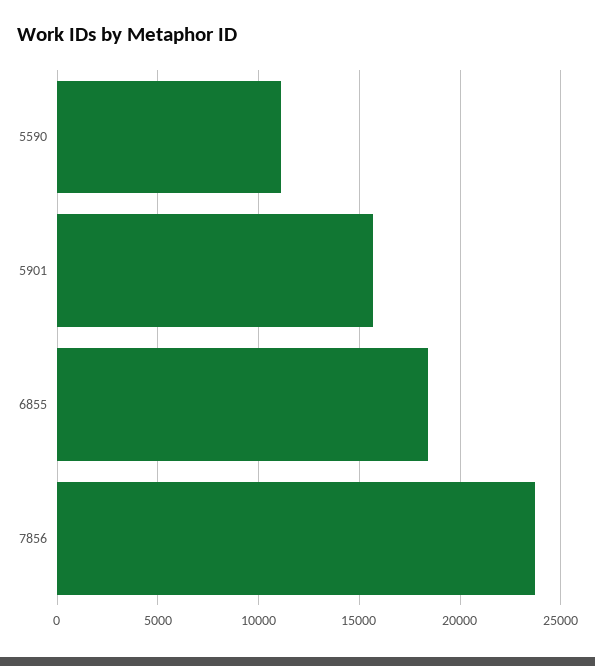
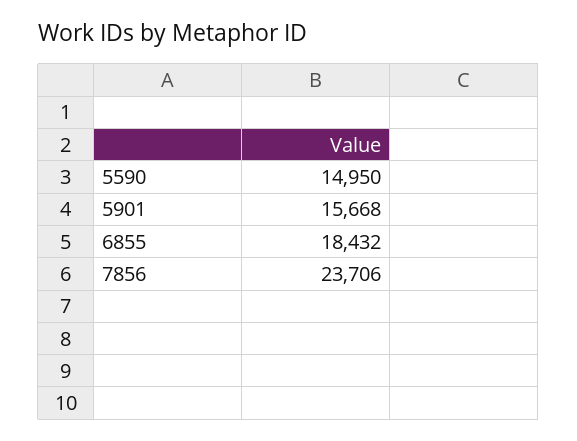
  {
-   "5590": 11000,
+   "5590": 14950,
    "5901": 15668,
    "6855": 18432,
    "7856": 23706
  }

